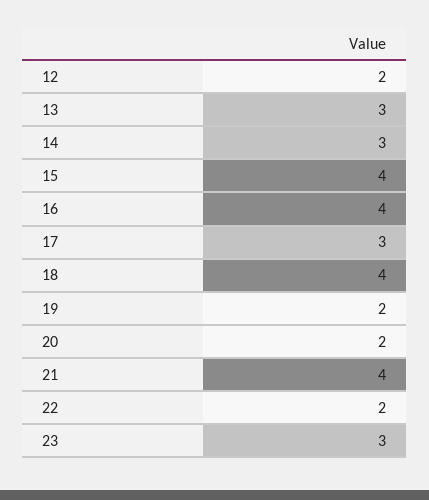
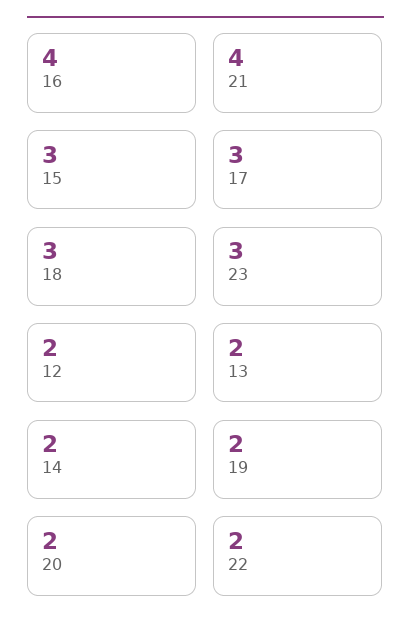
  {
    "12": 2,
-   "13": 3,
+   "13": 2,
-   "14": 3,
+   "14": 2,
-   "15": 4,
+   "15": 3,
    "16": 4,
    "17": 3,
-   "18": 4,
+   "18": 3,
    "19": 2,
    "20": 2,
    "21": 4,
    "22": 2,
    "23": 3
  }

